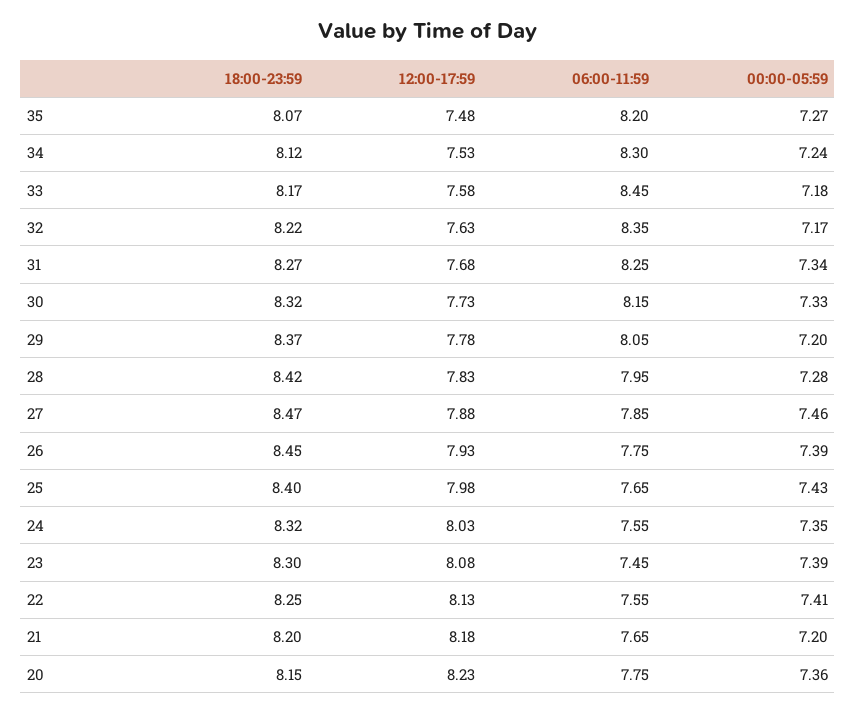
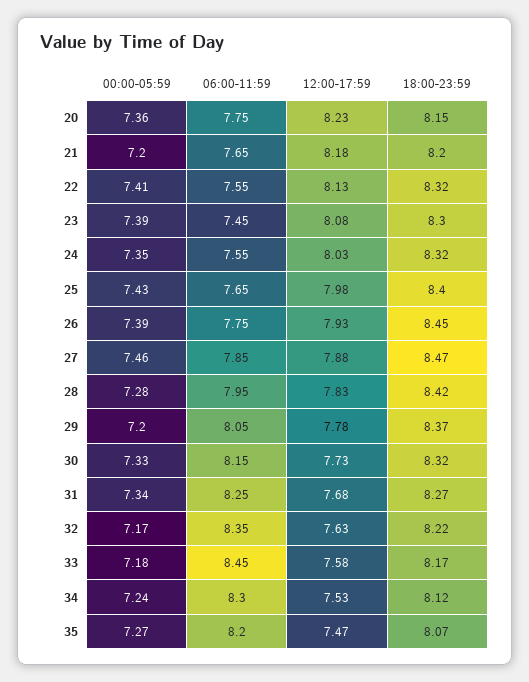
  {
    "18:00-23:59": {
      "35": 8.07,
      "34": 8.12,
      "33": 8.17,
      "32": 8.22,
      "31": 8.27,
      "30": 8.32,
      "29": 8.37,
      "28": 8.42,
      "27": 8.47,
      "26": 8.45,
      "25": 8.4,
      "24": 8.32,
      "23": 8.3,
-     "22": 8.25,
+     "22": 8.32,
      "21": 8.2,
      "20": 8.15
    },
    "12:00-17:59": {
-     "35": 7.48,
+     "35": 7.47,
      "34": 7.53,
      "33": 7.58,
      "32": 7.63,
      "31": 7.68,
      "30": 7.73,
      "29": 7.78,
      "28": 7.83,
      "27": 7.88,
      "26": 7.93,
      "25": 7.98,
      "24": 8.03,
      "23": 8.08,
      "22": 8.13,
      "21": 8.18,
      "20": 8.23
    },
    "06:00-11:59": {
      "35": 8.2,
      "34": 8.3,
      "33": 8.45,
      "32": 8.35,
      "31": 8.25,
      "30": 8.15,
      "29": 8.05,
      "28": 7.95,
      "27": 7.85,
      "26": 7.75,
      "25": 7.65,
      "24": 7.55,
      "23": 7.45,
      "22": 7.55,
      "21": 7.65,
      "20": 7.75
    },
    "00:00-05:59": {
      "35": 7.27,
      "34": 7.24,
      "33": 7.18,
      "32": 7.17,
      "31": 7.34,
      "30": 7.33,
      "29": 7.2,
      "28": 7.28,
      "27": 7.46,
      "26": 7.39,
      "25": 7.43,
      "24": 7.35,
      "23": 7.39,
      "22": 7.41,
      "21": 7.2,
      "20": 7.36
    }
  }

